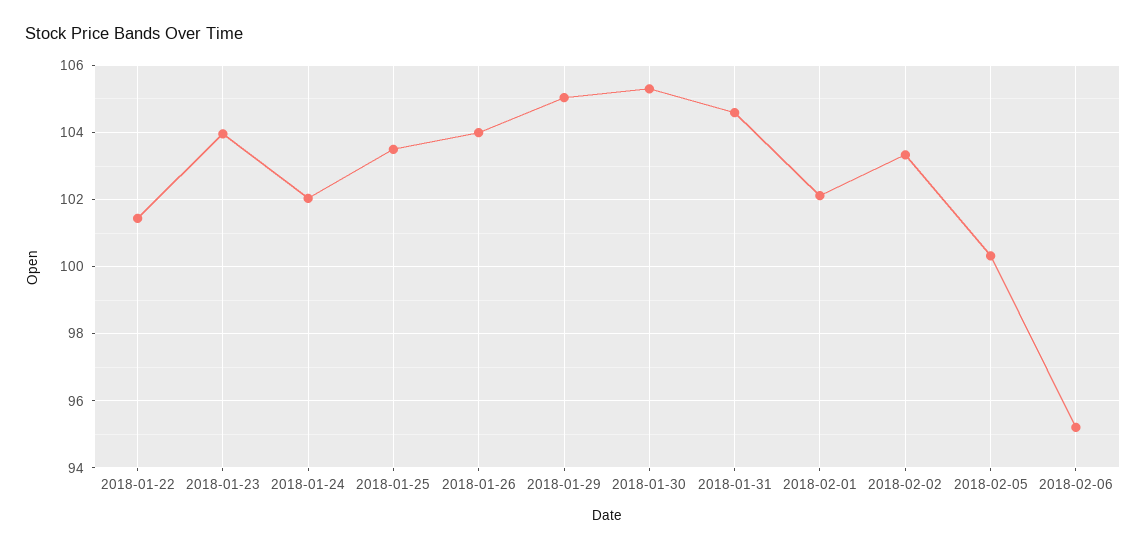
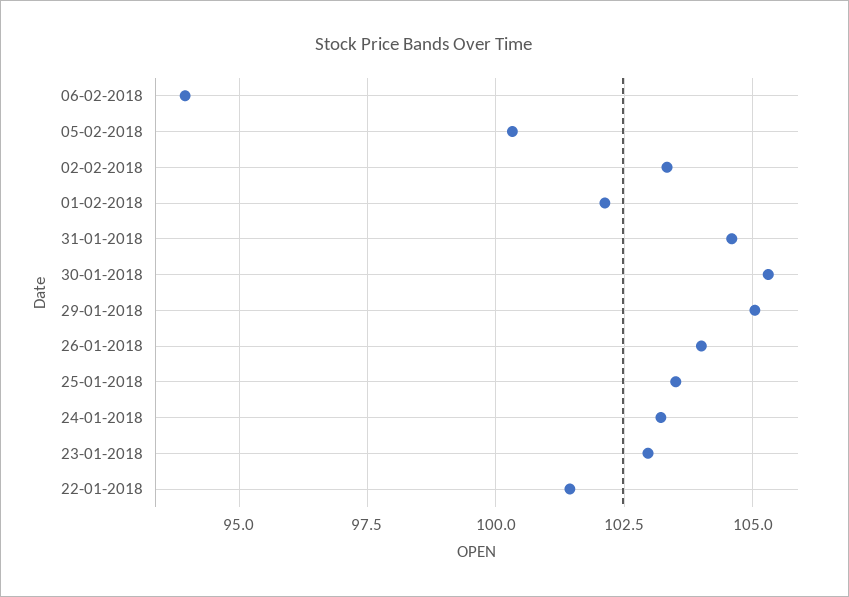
  {
    "2018-01-22": 101.4,
-   "2018-01-23": 104,
+   "2018-01-23": 103,
-   "2018-01-24": 102,
+   "2018-01-24": 103.25,
    "2018-01-25": 103.6,
    "2018-01-26": 104,
    "2018-01-29": 105,
    "2018-01-30": 105.4,
    "2018-01-31": 104.6,
    "2018-02-01": 102.2,
    "2018-02-02": 103.4,
    "2018-02-05": 100.4,
-   "2018-02-06": 95.2
+   "2018-02-06": 94
  }

